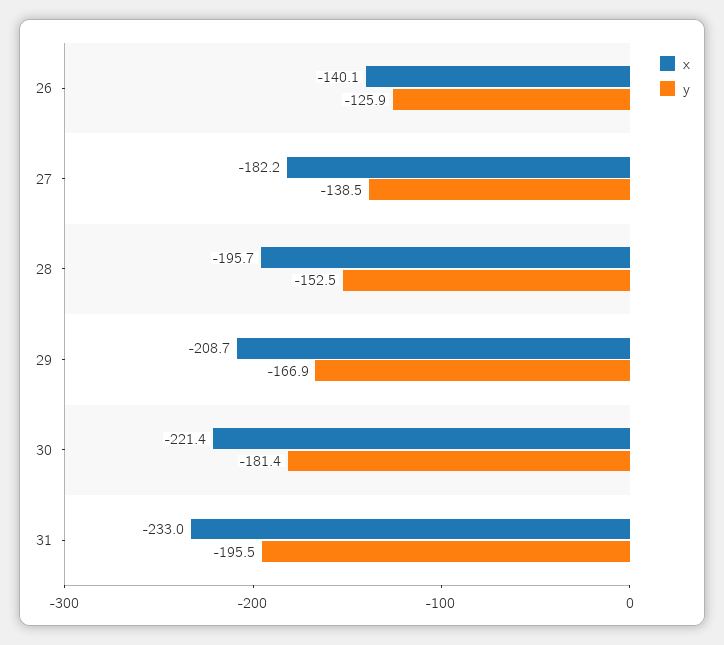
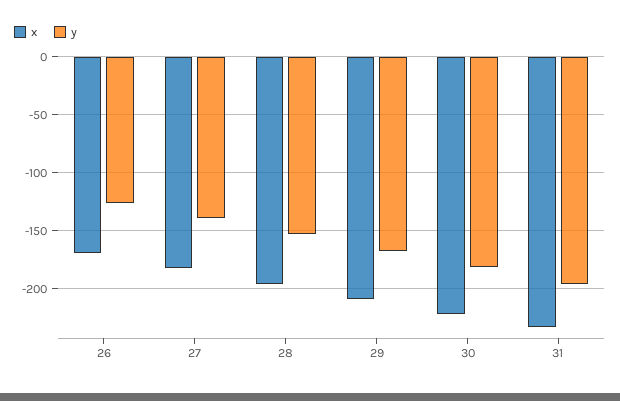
  {
    "x": {
-     "26": -140.1,
+     "26": -170,
      "27": -182.2,
      "28": -195.7,
      "29": -208.7,
      "30": -221.4,
      "31": -233
    },
    "y": {
      "26": -125.9,
      "27": -138.5,
      "28": -152.5,
      "29": -166.9,
      "30": -181.4,
      "31": -195.5
    }
  }

